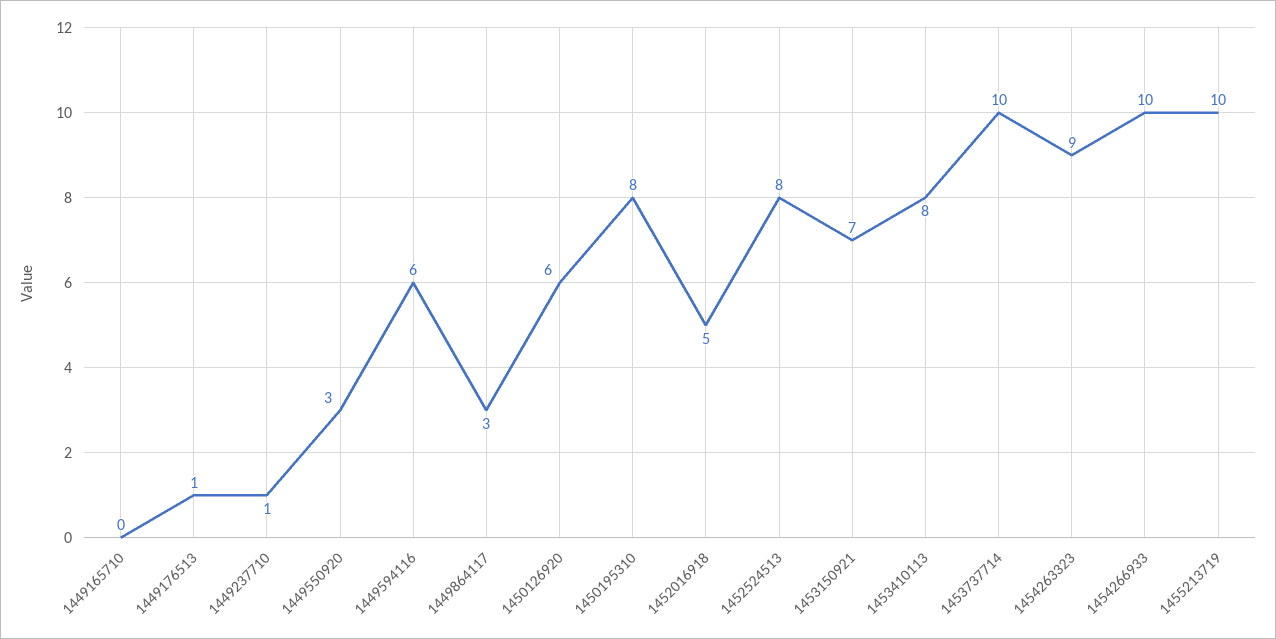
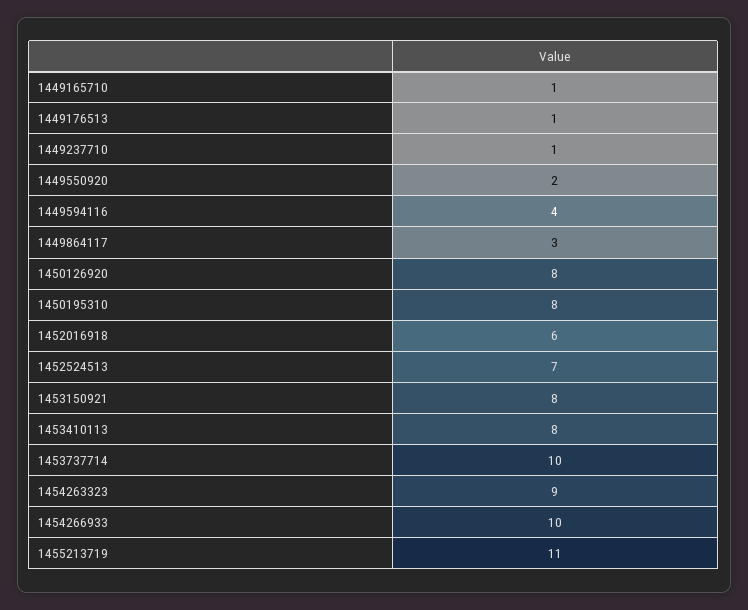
  {
-   "1449165710": 0,
+   "1449165710": 1,
    "1449176513": 1,
    "1449237710": 1,
-   "1449550920": 3,
+   "1449550920": 2,
-   "1449594116": 6,
+   "1449594116": 4,
    "1449864117": 3,
-   "1450126920": 6,
+   "1450126920": 8,
    "1450195310": 8,
-   "1452016918": 5,
+   "1452016918": 6,
-   "1452524513": 8,
+   "1452524513": 7,
-   "1453150921": 7,
+   "1453150921": 8,
    "1453410113": 8,
    "1453737714": 10,
    "1454263323": 9,
    "1454266933": 10,
-   "1455213719": 10
+   "1455213719": 11
  }

